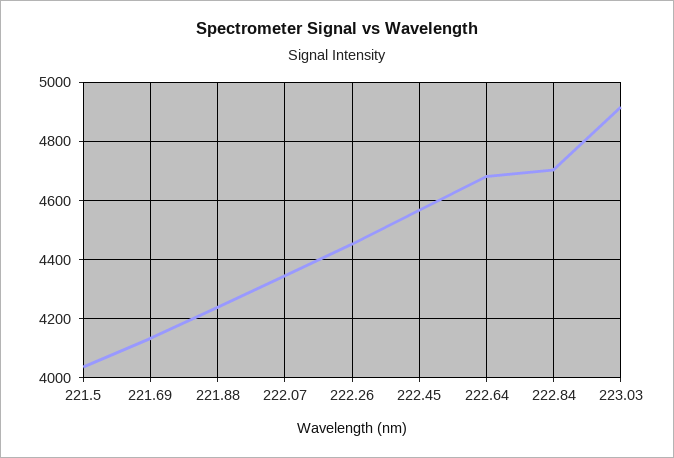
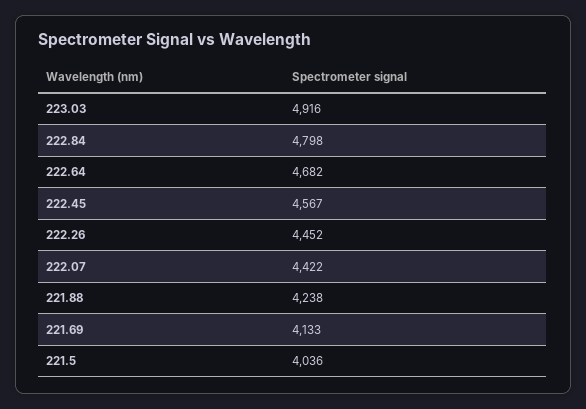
  {
    "221.5": 4036,
    "221.69": 4133,
    "221.88": 4238,
-   "222.07": 4350,
+   "222.07": 4422,
    "222.26": 4452,
    "222.45": 4567,
    "222.64": 4682,
-   "222.84": 4700,
+   "222.84": 4798,
    "223.03": 4916
  }

